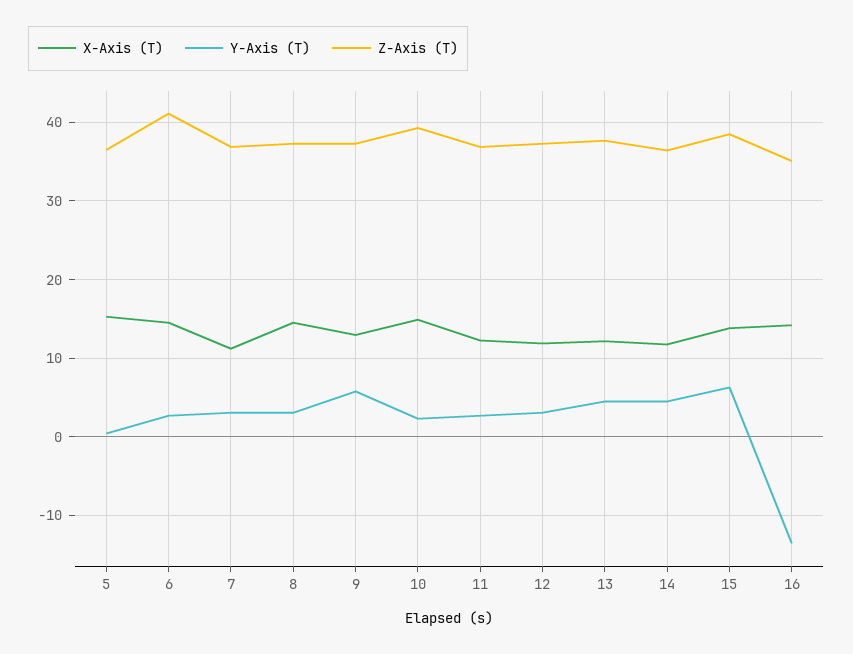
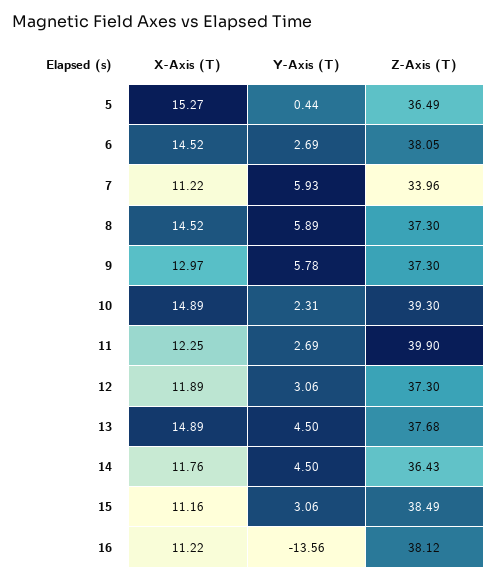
  {
    "X-Axis (T)": {
      "5": 15.27,
      "6": 14.52,
      "7": 11.22,
      "8": 14.52,
      "9": 12.97,
      "10": 14.89,
      "11": 12.25,
      "12": 11.89,
-     "13": 12,
+     "13": 14.89,
      "14": 11.76,
-     "15": 14,
+     "15": 11.16,
-     "16": 14
+     "16": 11.22
    },
    "Y-Axis (T)": {
      "5": 0.44,
      "6": 2.69,
-     "7": 3,
+     "7": 5.93,
-     "8": 3,
+     "8": 5.89,
      "9": 5.78,
      "10": 2.31,
      "11": 2.69,
      "12": 3.06,
      "13": 4.5,
      "14": 4.5,
-     "15": 6,
+     "15": 3.06,
      "16": -13.56
    },
    "Z-Axis (T)": {
      "5": 36.49,
-     "6": 41,
+     "6": 38.05,
-     "7": 37,
+     "7": 33.96,
      "8": 37.3,
      "9": 37.3,
      "10": 39.3,
-     "11": 37,
+     "11": 39.9,
      "12": 37.3,
      "13": 37.68,
      "14": 36.43,
      "15": 38.49,
-     "16": 35
+     "16": 38.12
    }
  }

